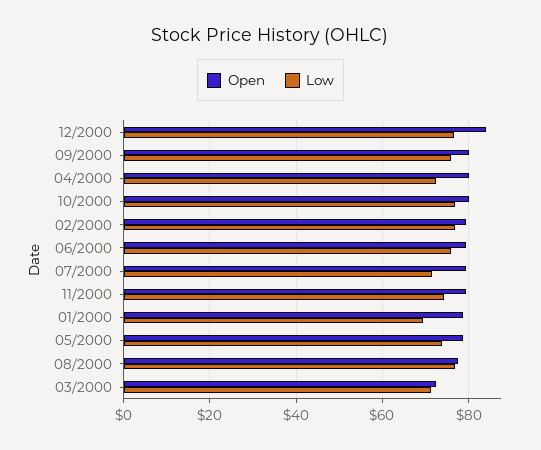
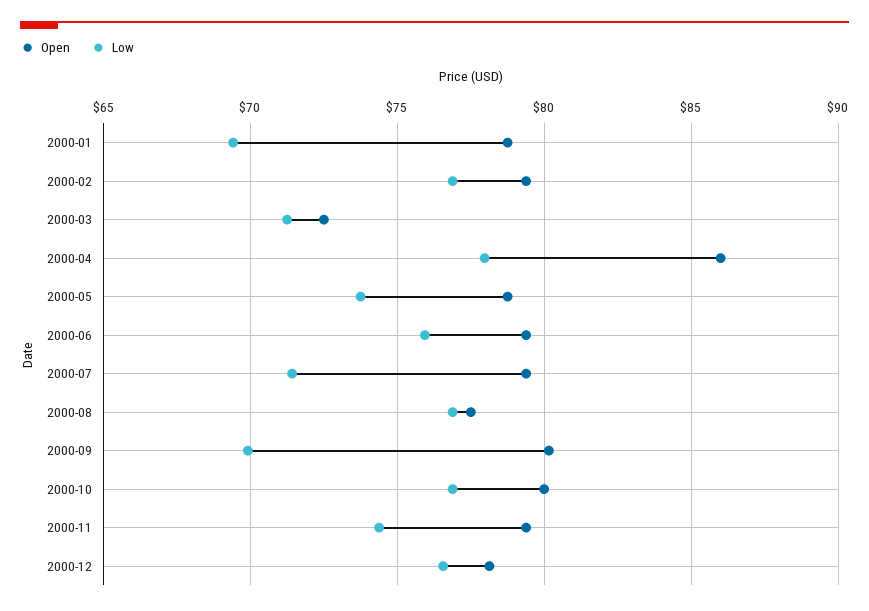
  {
    "Open": {
-     "12/2000": 84,
+     "12/2000": 78,
      "09/2000": 80,
-     "04/2000": 80,
+     "04/2000": 86,
      "10/2000": 80,
      "02/2000": 79.5,
      "06/2000": 79.5,
      "07/2000": 79.5,
      "11/2000": 79.5,
      "01/2000": 79,
      "05/2000": 79,
      "08/2000": 77.5,
      "03/2000": 72.5
    },
    "Low": {
      "12/2000": 76.5,
-     "09/2000": 76,
+     "09/2000": 70,
-     "04/2000": 72,
+     "04/2000": 78,
      "10/2000": 77,
      "02/2000": 77,
      "06/2000": 76,
      "07/2000": 71.5,
      "11/2000": 74.5,
      "01/2000": 69.5,
      "05/2000": 74,
      "08/2000": 77,
      "03/2000": 71.5
    }
  }

